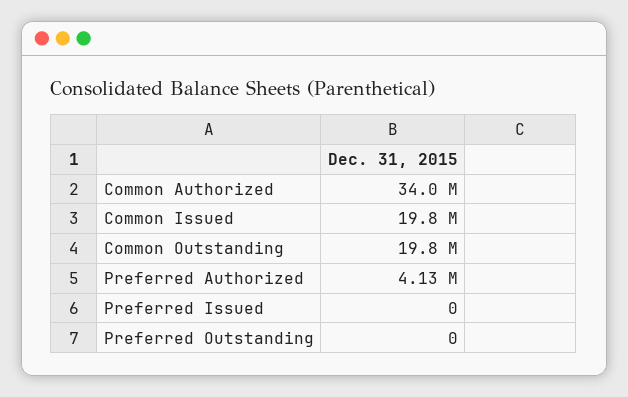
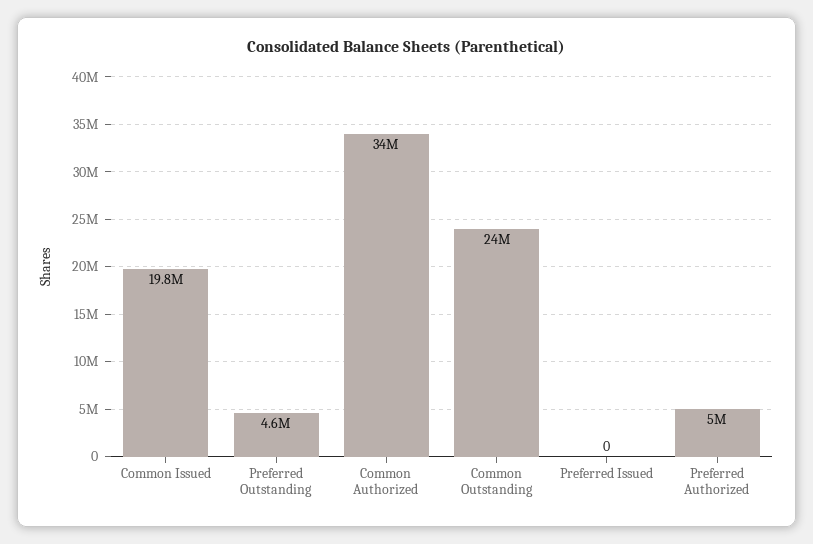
  {
    "Common Authorized": 34000000,
    "Common Issued": 19800000,
-   "Common Outstanding": 19800000,
+   "Common Outstanding": 24000000,
-   "Preferred Authorized": 4130000,
+   "Preferred Authorized": 5000000,
    "Preferred Issued": 0,
-   "Preferred Outstanding": 0
+   "Preferred Outstanding": 4600000
  }

